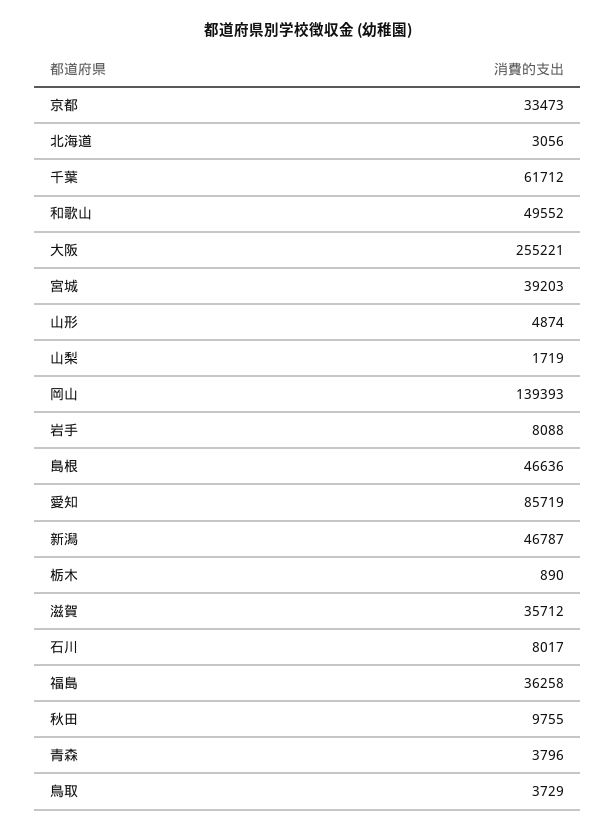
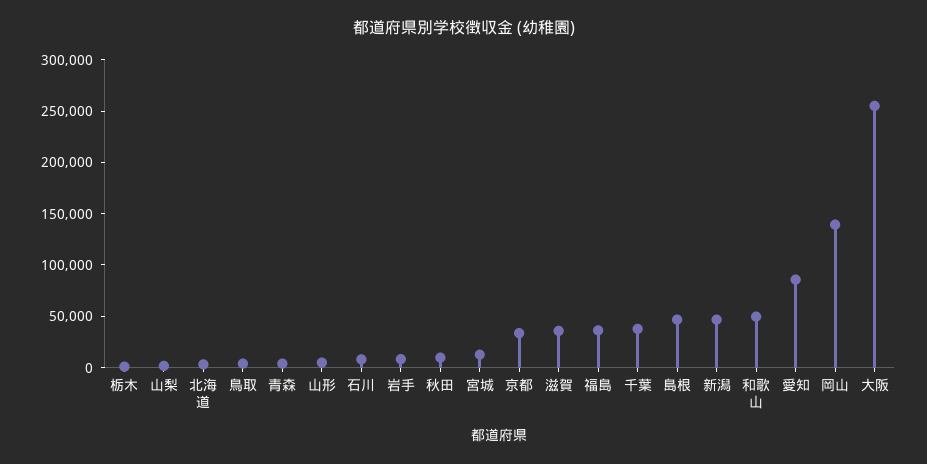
  {
    "京都": 33473,
    "北海道": 3056,
-   "千葉": 61712,
+   "千葉": 40000,
    "和歌山": 49552,
    "大阪": 255221,
-   "宮城": 39203,
+   "宮城": 10000,
    "山形": 4874,
    "山梨": 1719,
    "岡山": 139393,
    "岩手": 8088,
    "島根": 46636,
    "愛知": 85719,
    "新潟": 46787,
    "栃木": 890,
    "滋賀": 35712,
    "石川": 8017,
    "福島": 36258,
    "秋田": 9755,
    "青森": 3796,
    "鳥取": 3729
  }

